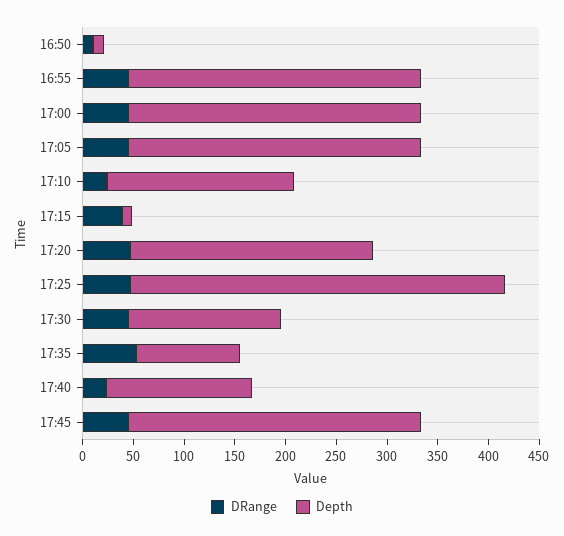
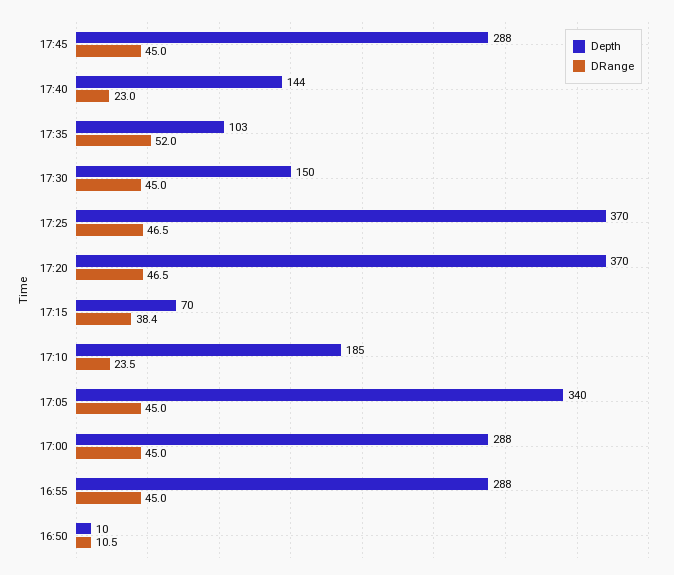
  {
    "DRange": {
      "16:50": 10.5,
      "16:55": 45,
      "17:00": 45,
      "17:05": 45,
      "17:10": 23.5,
      "17:15": 38.4,
      "17:20": 46.5,
      "17:25": 46.5,
      "17:30": 45,
      "17:35": 52,
      "17:40": 23,
      "17:45": 45
    },
    "Depth": {
      "16:50": 10,
      "16:55": 288,
      "17:00": 288,
-     "17:05": 290,
+     "17:05": 340,
      "17:10": 185,
-     "17:15": 10,
+     "17:15": 70,
-     "17:20": 240,
+     "17:20": 370,
      "17:25": 370,
      "17:30": 150,
      "17:35": 103,
      "17:40": 144,
      "17:45": 288
    }
  }

